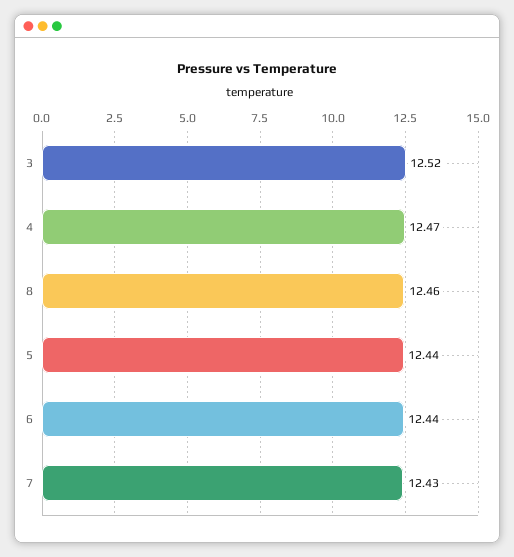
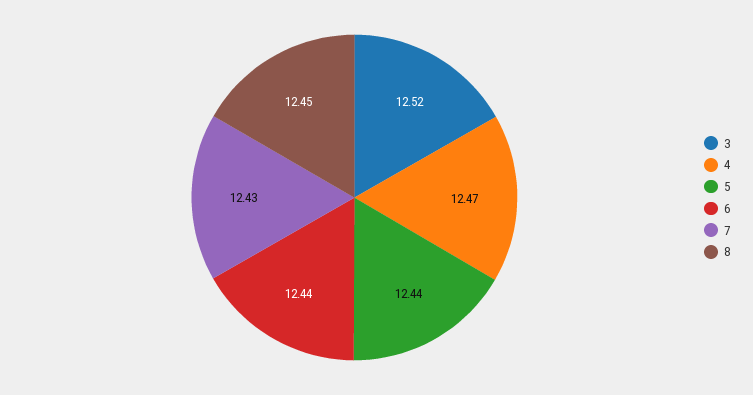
  {
    "3": 12.52,
    "4": 12.47,
-   "8": 12.46,
+   "8": 12.45,
    "5": 12.44,
    "6": 12.44,
    "7": 12.43
  }

